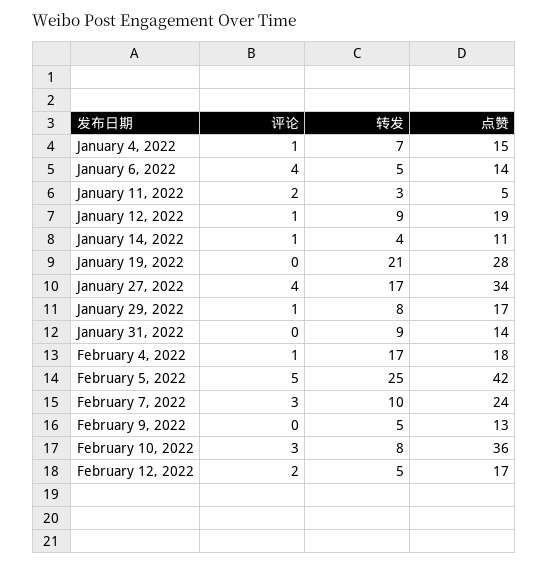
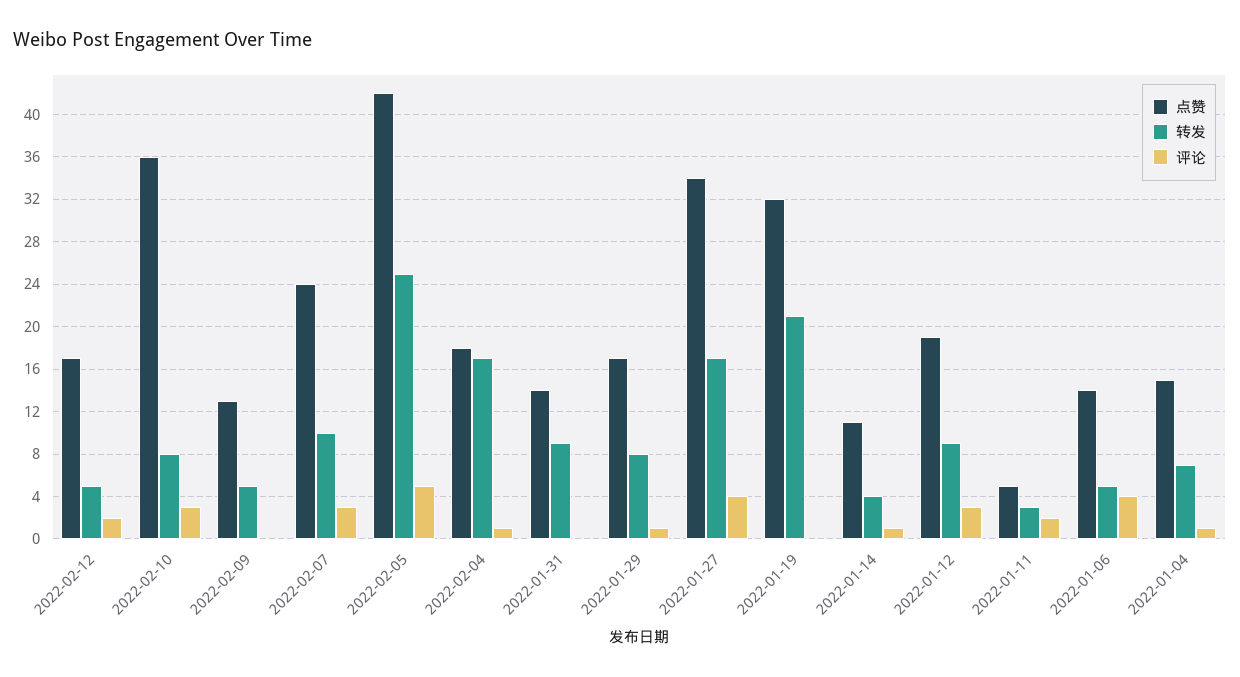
  {
    "评论": {
      "January 4, 2022": 1,
      "January 6, 2022": 4,
      "January 11, 2022": 2,
-     "January 12, 2022": 1,
+     "January 12, 2022": 3,
      "January 14, 2022": 1,
      "January 19, 2022": 0,
      "January 27, 2022": 4,
      "January 29, 2022": 1,
      "January 31, 2022": 0,
      "February 4, 2022": 1,
      "February 5, 2022": 5,
      "February 7, 2022": 3,
      "February 9, 2022": 0,
      "February 10, 2022": 3,
      "February 12, 2022": 2
    },
    "转发": {
      "January 4, 2022": 7,
      "January 6, 2022": 5,
      "January 11, 2022": 3,
      "January 12, 2022": 9,
      "January 14, 2022": 4,
      "January 19, 2022": 21,
      "January 27, 2022": 17,
      "January 29, 2022": 8,
      "January 31, 2022": 9,
      "February 4, 2022": 17,
      "February 5, 2022": 25,
      "February 7, 2022": 10,
      "February 9, 2022": 5,
      "February 10, 2022": 8,
      "February 12, 2022": 5
    },
    "点赞": {
      "January 4, 2022": 15,
      "January 6, 2022": 14,
      "January 11, 2022": 5,
      "January 12, 2022": 19,
      "January 14, 2022": 11,
-     "January 19, 2022": 28,
+     "January 19, 2022": 32,
      "January 27, 2022": 34,
      "January 29, 2022": 17,
      "January 31, 2022": 14,
      "February 4, 2022": 18,
      "February 5, 2022": 42,
      "February 7, 2022": 24,
      "February 9, 2022": 13,
      "February 10, 2022": 36,
      "February 12, 2022": 17
    }
  }

